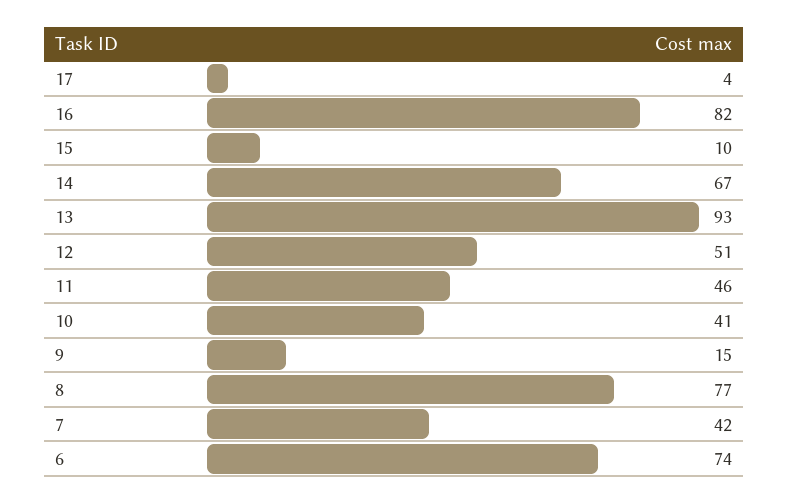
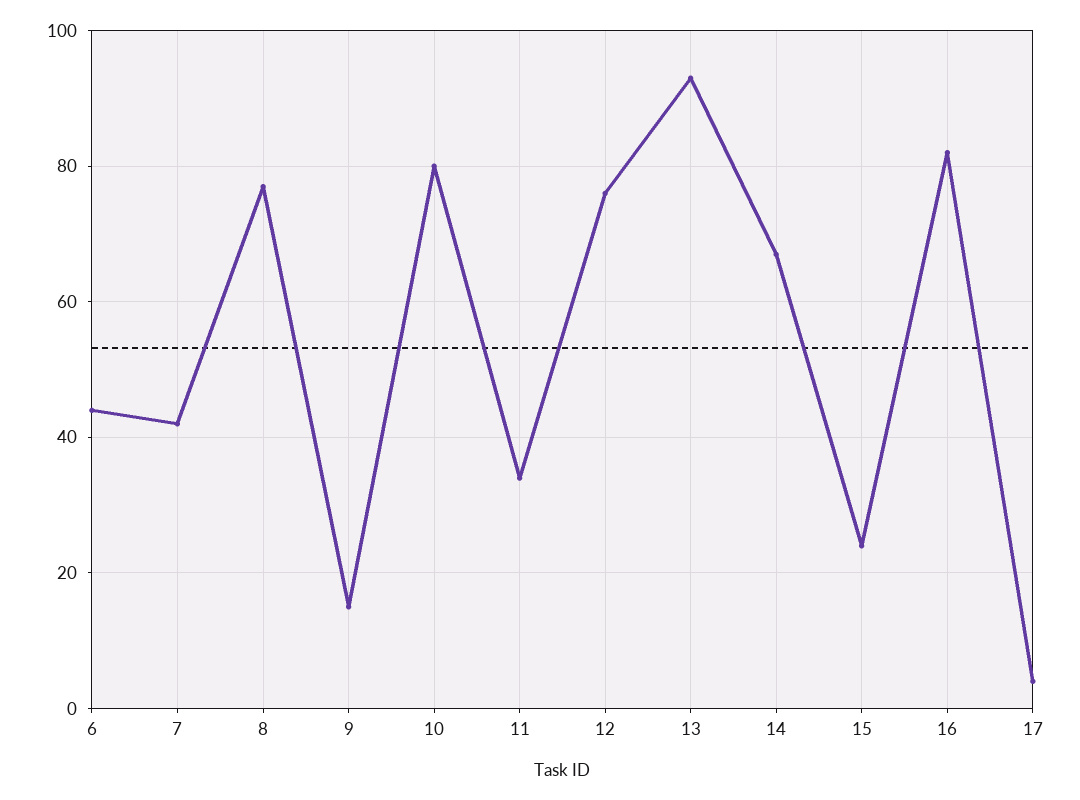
  {
    "17": 4,
    "16": 82,
-   "15": 10,
+   "15": 25,
    "14": 67,
    "13": 93,
-   "12": 51,
+   "12": 75,
-   "11": 46,
+   "11": 35,
-   "10": 41,
+   "10": 80,
    "9": 15,
    "8": 77,
    "7": 42,
-   "6": 74
+   "6": 45
  }

